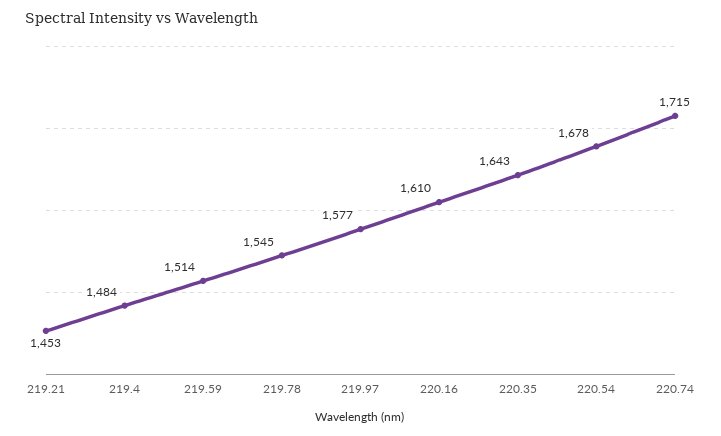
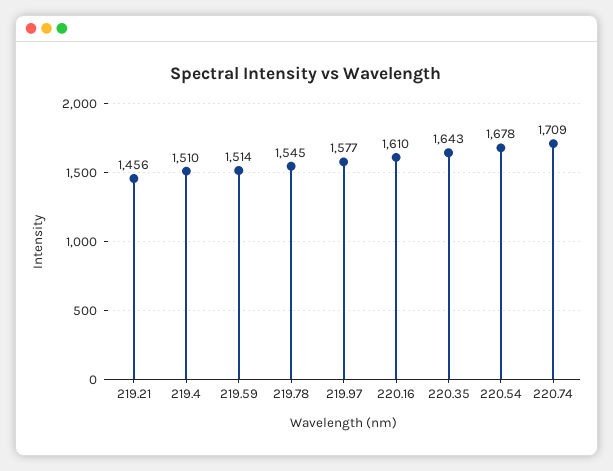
  {
-   "219.21": 1453,
+   "219.21": 1456,
-   "219.4": 1484,
+   "219.4": 1510,
    "219.59": 1514,
    "219.78": 1545,
    "219.97": 1577,
    "220.16": 1610,
    "220.35": 1643,
    "220.54": 1678,
-   "220.74": 1715
+   "220.74": 1709
  }

